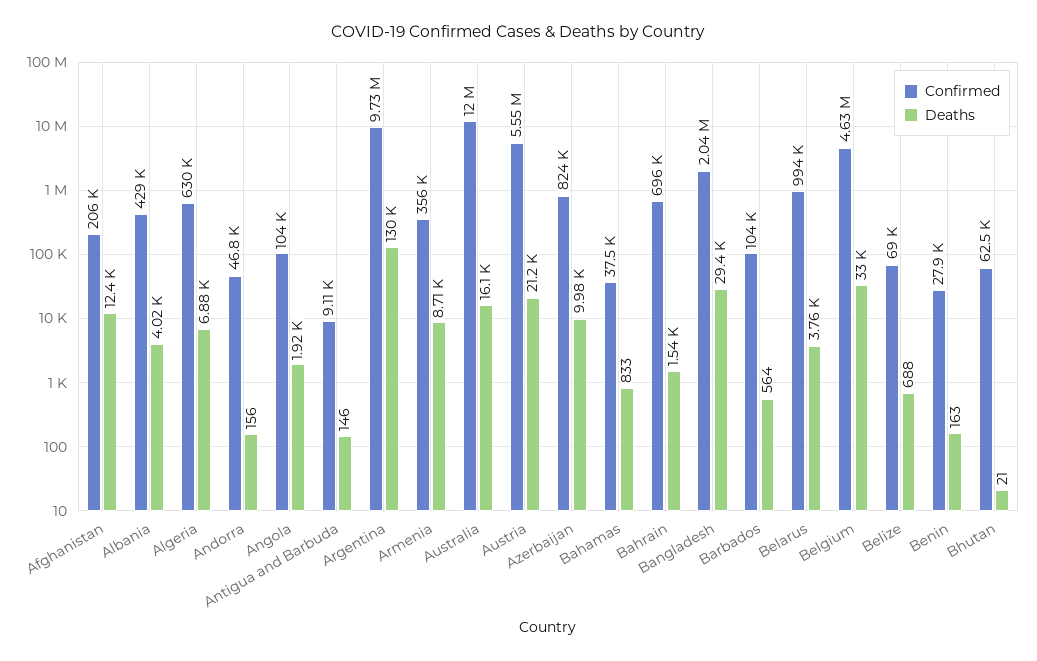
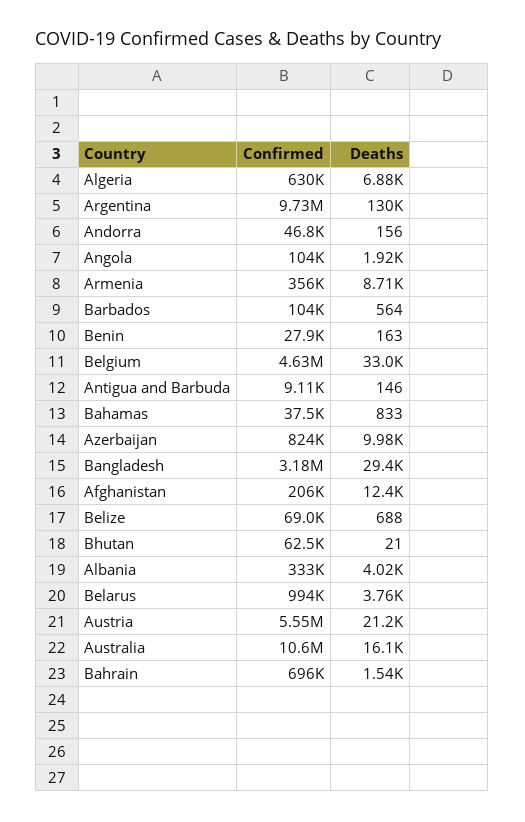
  {
    "Confirmed": {
      "Afghanistan": 206000,
-     "Albania": 429000,
+     "Albania": 333000,
      "Algeria": 630000,
      "Andorra": 46800,
      "Angola": 104000,
      "Antigua and Barbuda": 9110,
      "Argentina": 9730000,
      "Armenia": 356000,
-     "Australia": 12000000,
+     "Australia": 10600000,
      "Austria": 5550000,
      "Azerbaijan": 824000,
      "Bahamas": 37500,
      "Bahrain": 696000,
-     "Bangladesh": 2040000,
+     "Bangladesh": 3180000,
      "Barbados": 104000,
      "Belarus": 994000,
      "Belgium": 4630000,
      "Belize": 69000,
      "Benin": 27900,
      "Bhutan": 62500
    },
    "Deaths": {
      "Afghanistan": 12400,
      "Albania": 4020,
      "Algeria": 6880,
      "Andorra": 156,
      "Angola": 1920,
      "Antigua and Barbuda": 146,
      "Argentina": 130000,
      "Armenia": 8710,
      "Australia": 16100,
      "Austria": 21200,
      "Azerbaijan": 9980,
      "Bahamas": 833,
      "Bahrain": 1540,
      "Bangladesh": 29400,
      "Barbados": 564,
      "Belarus": 3760,
      "Belgium": 33000,
      "Belize": 688,
      "Benin": 163,
      "Bhutan": 21
    }
  }

